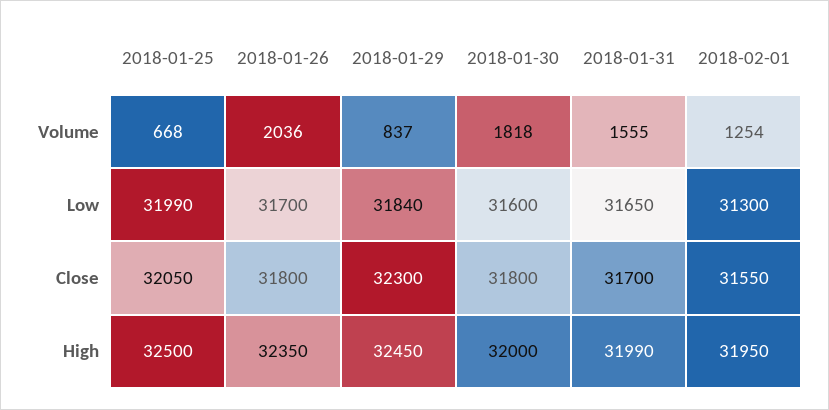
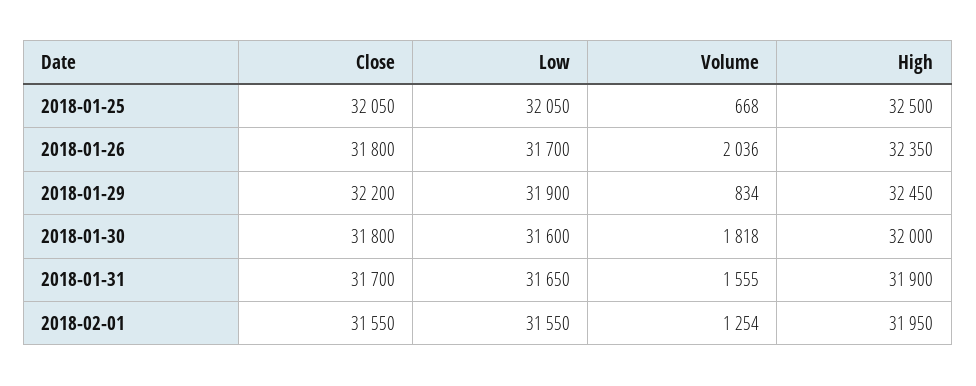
  {
    "2018-01-25": {
      "Volume": 668,
-     "Low": 31990,
+     "Low": 32050,
      "Close": 32050,
      "High": 32500
    },
    "2018-01-26": {
      "Volume": 2036,
      "Low": 31700,
      "Close": 31800,
      "High": 32350
    },
    "2018-01-29": {
-     "Volume": 837,
+     "Volume": 834,
-     "Low": 31840,
+     "Low": 31900,
-     "Close": 32300,
+     "Close": 32200,
      "High": 32450
    },
    "2018-01-30": {
      "Volume": 1818,
      "Low": 31600,
      "Close": 31800,
      "High": 32000
    },
    "2018-01-31": {
      "Volume": 1555,
      "Low": 31650,
      "Close": 31700,
-     "High": 31990
+     "High": 31900
    },
    "2018-02-01": {
      "Volume": 1254,
-     "Low": 31300,
+     "Low": 31550,
      "Close": 31550,
      "High": 31950
    }
  }

